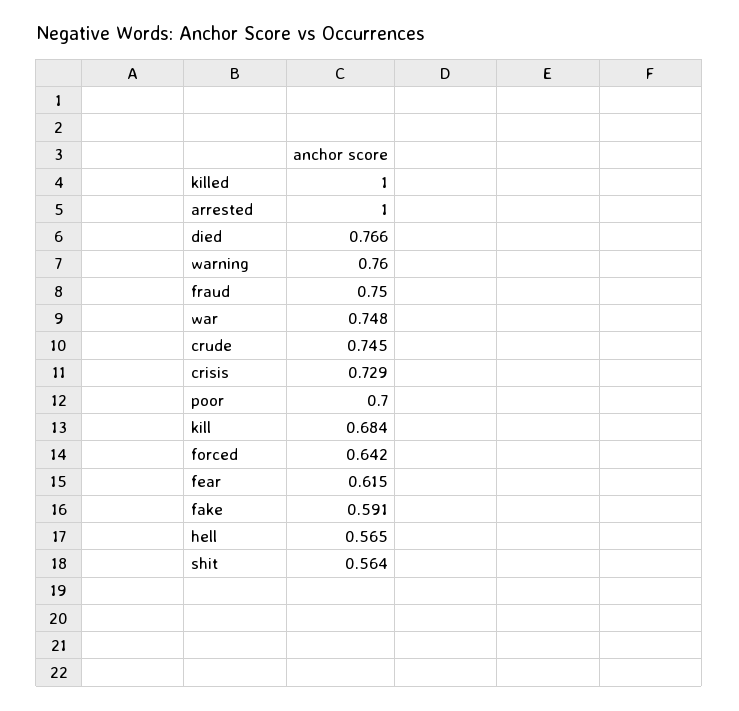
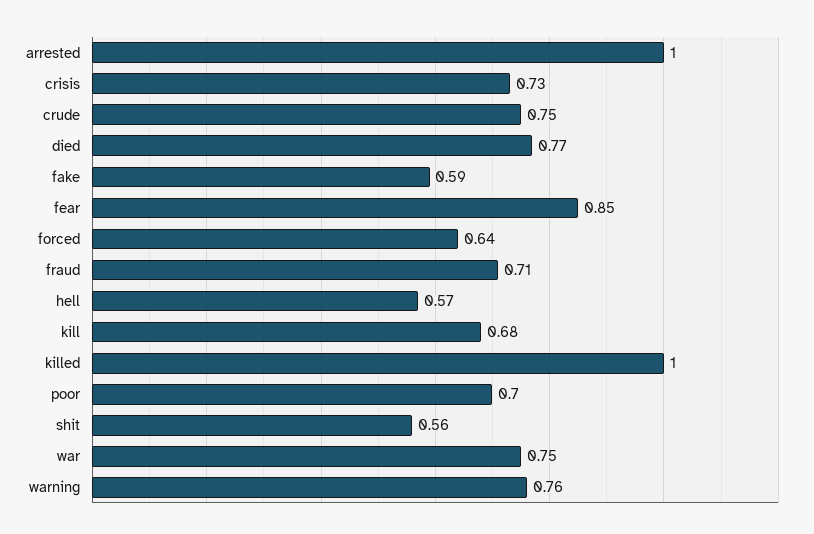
  {
    "killed": 1,
    "arrested": 1,
    "died": 0.766,
    "warning": 0.76,
-   "fraud": 0.75,
+   "fraud": 0.71,
    "war": 0.748,
    "crude": 0.745,
    "crisis": 0.729,
    "poor": 0.7,
    "kill": 0.684,
    "forced": 0.642,
-   "fear": 0.615,
+   "fear": 0.85,
    "fake": 0.591,
    "hell": 0.565,
    "shit": 0.564
  }

